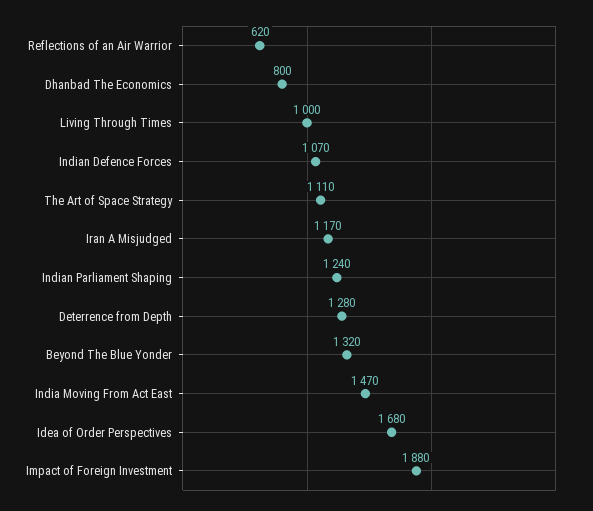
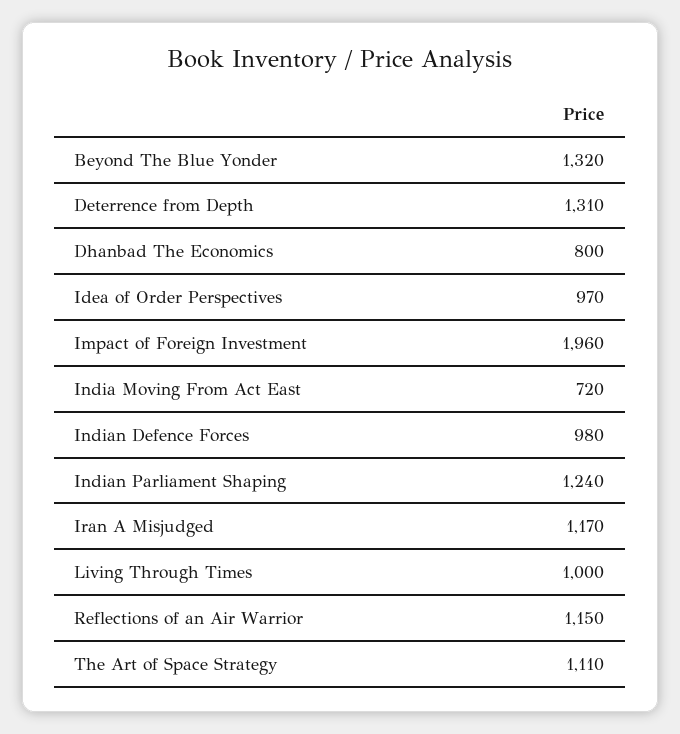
  {
-   "Reflections of an Air Warrior": 620,
+   "Reflections of an Air Warrior": 1150,
    "Dhanbad The Economics": 800,
    "Living Through Times": 1000,
-   "Indian Defence Forces": 1070,
+   "Indian Defence Forces": 980,
    "The Art of Space Strategy": 1110,
    "Iran A Misjudged": 1170,
    "Indian Parliament Shaping": 1240,
-   "Deterrence from Depth": 1280,
+   "Deterrence from Depth": 1310,
    "Beyond The Blue Yonder": 1320,
-   "India Moving From Act East": 1470,
+   "India Moving From Act East": 720,
-   "Idea of Order Perspectives": 1680,
+   "Idea of Order Perspectives": 970,
-   "Impact of Foreign Investment": 1880
+   "Impact of Foreign Investment": 1960
  }

